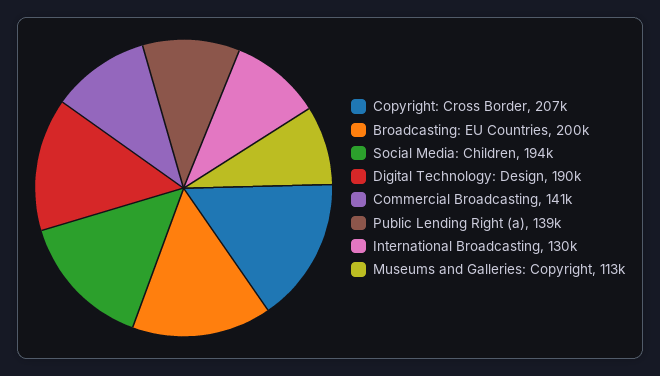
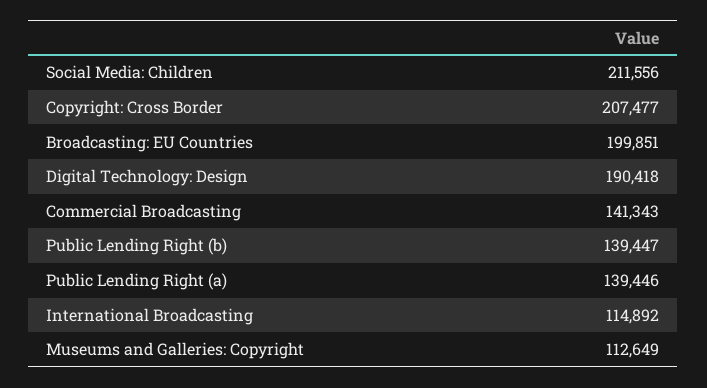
  {
    "Copyright: Cross Border": 207477,
    "Broadcasting: EU Countries": 199851,
-   "Social Media: Children": 194000,
+   "Social Media: Children": 211556,
    "Digital Technology: Design": 190418,
    "Commercial Broadcasting": 141343,
    "Public Lending Right (a)": 139446,
-   "International Broadcasting": 130000,
+   "International Broadcasting": 114892,
-   "Museums and Galleries: Copyright": 112649
+   "Museums and Galleries: Copyright": 112649,
+   "Public Lending Right (b)": 139447
  }

